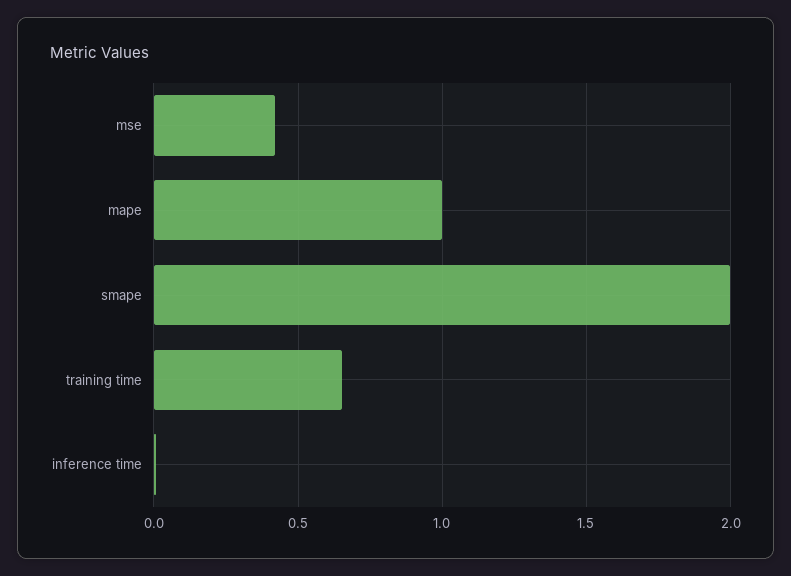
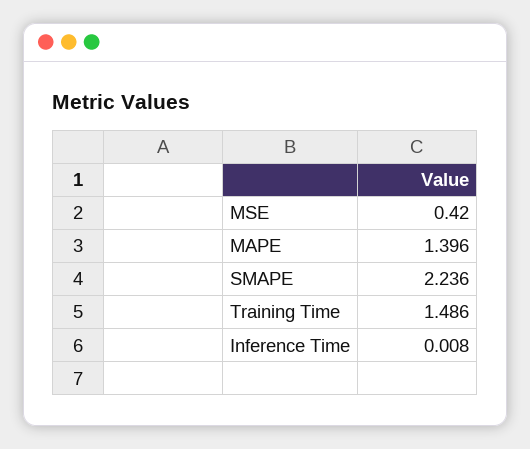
  {
    "mse": 0.42,
-   "mape": 1,
+   "mape": 1.396,
-   "smape": 2,
+   "smape": 2.236,
-   "training time": 0.65,
+   "training time": 1.486,
    "inference time": 0.008
  }

